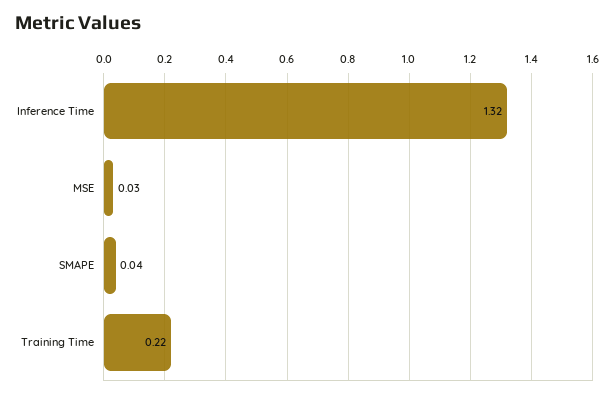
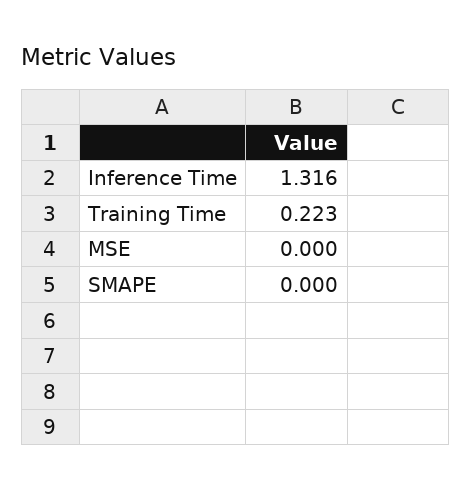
  {
    "Inference Time": 1.316,
-   "MSE": 0.03,
+   "MSE": 0,
-   "SMAPE": 0.04,
+   "SMAPE": 0,
    "Training Time": 0.223
  }

